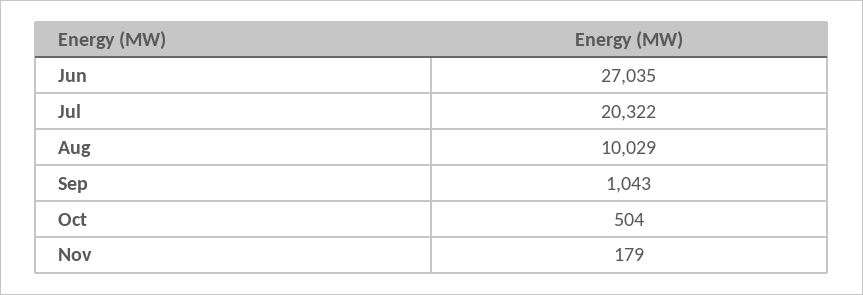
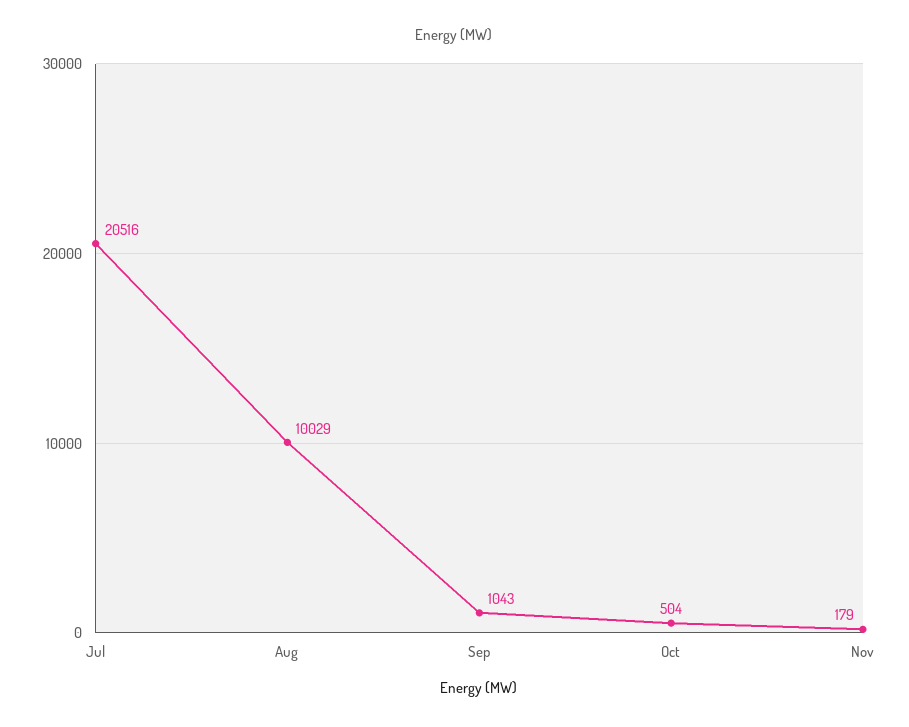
  {
-   "Jun": 27035,
-   "Jul": 20322,
+   "Jul": 20516,
    "Aug": 10029,
    "Sep": 1043,
    "Oct": 504,
    "Nov": 179
  }

